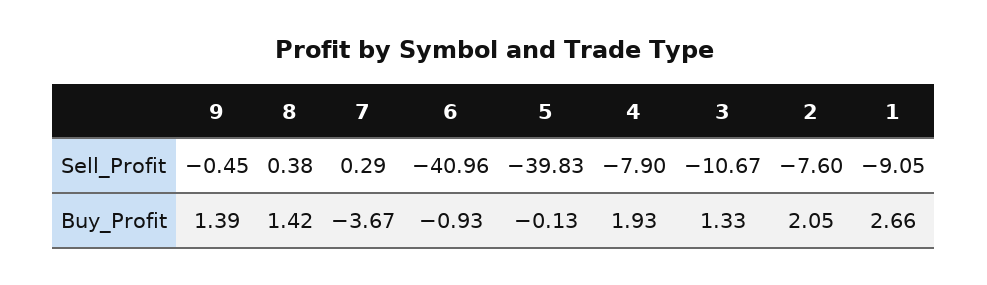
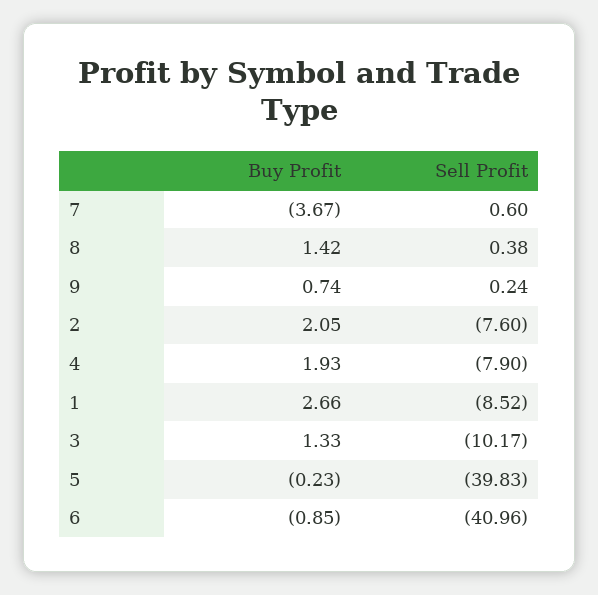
  {
    "9": {
-     "Sell_Profit": -0.45,
+     "Sell_Profit": 0.24,
-     "Buy_Profit": 1.39
+     "Buy_Profit": 0.74
    },
    "8": {
      "Sell_Profit": 0.38,
      "Buy_Profit": 1.42
    },
    "7": {
-     "Sell_Profit": 0.29,
+     "Sell_Profit": 0.6,
      "Buy_Profit": -3.67
    },
    "6": {
      "Sell_Profit": -40.96,
-     "Buy_Profit": -0.93
+     "Buy_Profit": -0.85
    },
    "5": {
      "Sell_Profit": -39.83,
-     "Buy_Profit": -0.13
+     "Buy_Profit": -0.23
    },
    "4": {
      "Sell_Profit": -7.9,
      "Buy_Profit": 1.93
    },
    "3": {
-     "Sell_Profit": -10.67,
+     "Sell_Profit": -10.17,
      "Buy_Profit": 1.33
    },
    "2": {
      "Sell_Profit": -7.6,
      "Buy_Profit": 2.05
    },
    "1": {
-     "Sell_Profit": -9.05,
+     "Sell_Profit": -8.52,
      "Buy_Profit": 2.66
    }
  }

